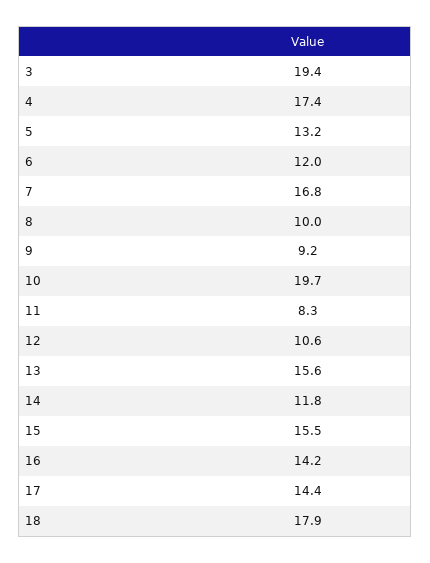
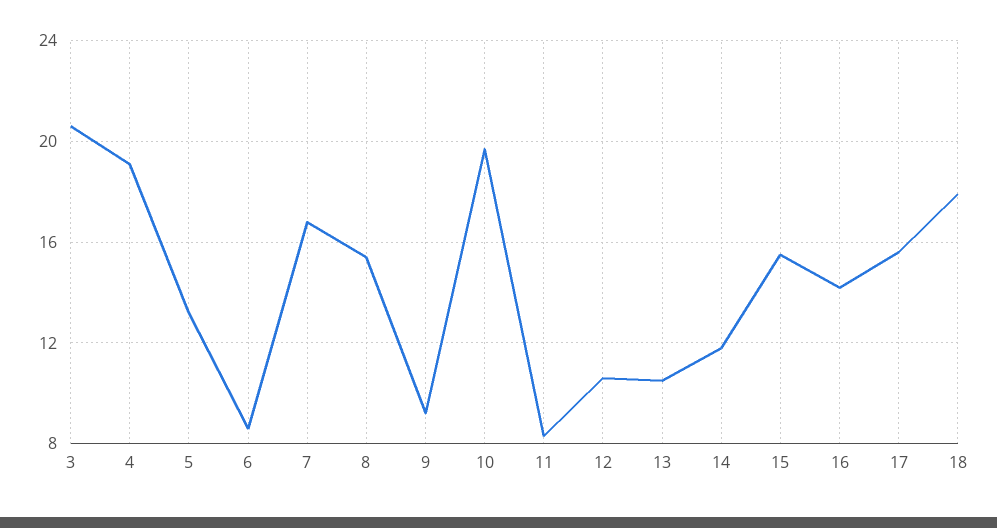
  {
-   "3": 19.4,
+   "3": 20.5,
-   "4": 17.4,
+   "4": 19,
    "5": 13.2,
-   "6": 12,
+   "6": 8.5,
    "7": 16.8,
-   "8": 10,
+   "8": 15.5,
    "9": 9.2,
    "10": 19.7,
    "11": 8.3,
    "12": 10.6,
-   "13": 15.6,
+   "13": 10.5,
    "14": 11.8,
    "15": 15.5,
    "16": 14.2,
-   "17": 14.4,
+   "17": 15.5,
    "18": 17.9
  }

